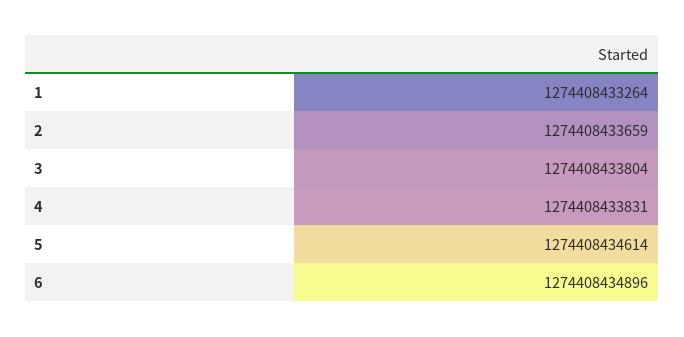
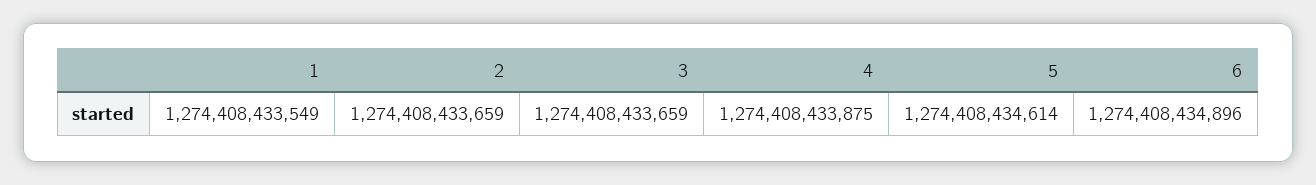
  {
-   "1": 1274408433264,
+   "1": 1274408433549,
    "2": 1274408433659,
-   "3": 1274408433804,
+   "3": 1274408433659,
-   "4": 1274408433831,
+   "4": 1274408433875,
    "5": 1274408434614,
    "6": 1274408434896
  }

